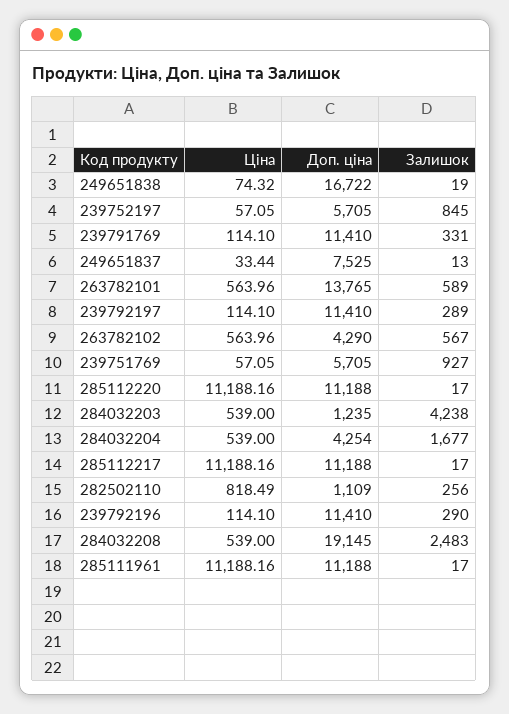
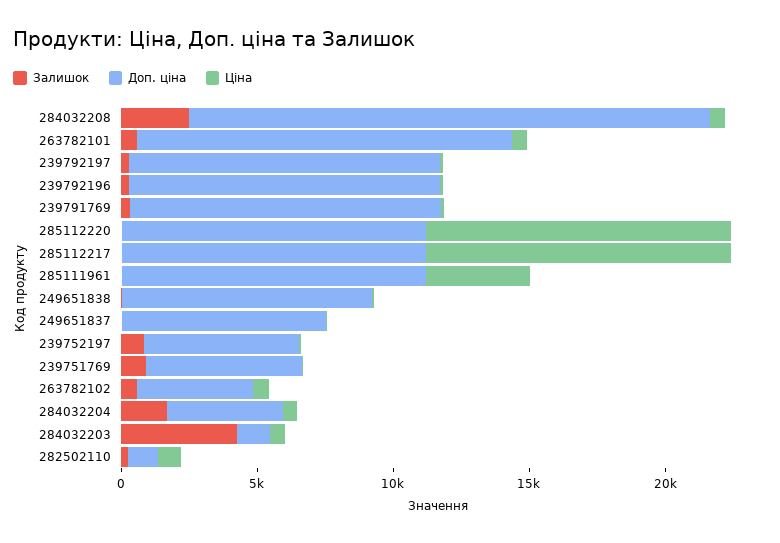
  {
    "Ціна": {
      "249651838": 74.32,
      "239752197": 57.05,
      "239791769": 114.1,
      "249651837": 33.44,
      "263782101": 563.96,
      "239792197": 114.1,
      "263782102": 563.96,
      "239751769": 57.05,
      "285112220": 11188.16,
      "284032203": 539,
      "284032204": 539,
      "285112217": 11188.16,
      "282502110": 818.49,
      "239792196": 114.1,
      "284032208": 539,
-     "285111961": 11188.16
+     "285111961": 4000
    },
    "Доп. ціна": {
-     "249651838": 16722,
+     "249651838": 9000,
      "239752197": 5705,
      "239791769": 11410,
      "249651837": 7525,
      "263782101": 13765,
      "239792197": 11410,
      "263782102": 4290,
      "239751769": 5705,
      "285112220": 11188,
      "284032203": 1235,
      "284032204": 4254,
      "285112217": 11188,
      "282502110": 1109,
      "239792196": 11410,
      "284032208": 19145,
      "285111961": 11188
    },
    "Залишок": {
      "249651838": 19,
      "239752197": 845,
      "239791769": 331,
      "249651837": 13,
      "263782101": 589,
      "239792197": 289,
      "263782102": 567,
      "239751769": 927,
      "285112220": 17,
      "284032203": 4238,
      "284032204": 1677,
      "285112217": 17,
      "282502110": 256,
      "239792196": 290,
      "284032208": 2483,
      "285111961": 17
    }
  }

